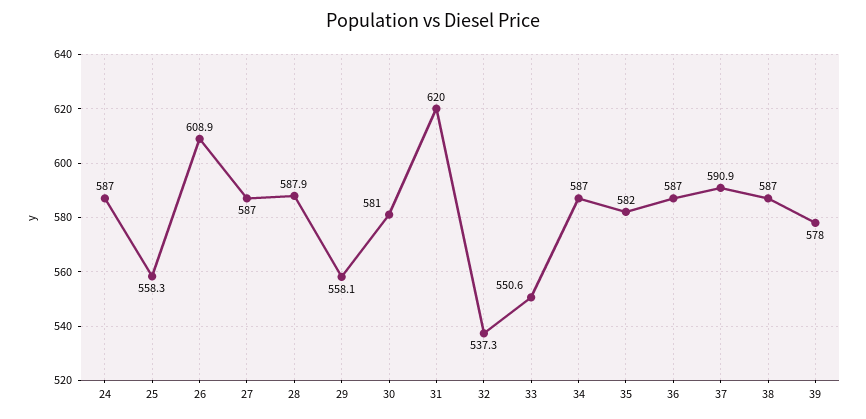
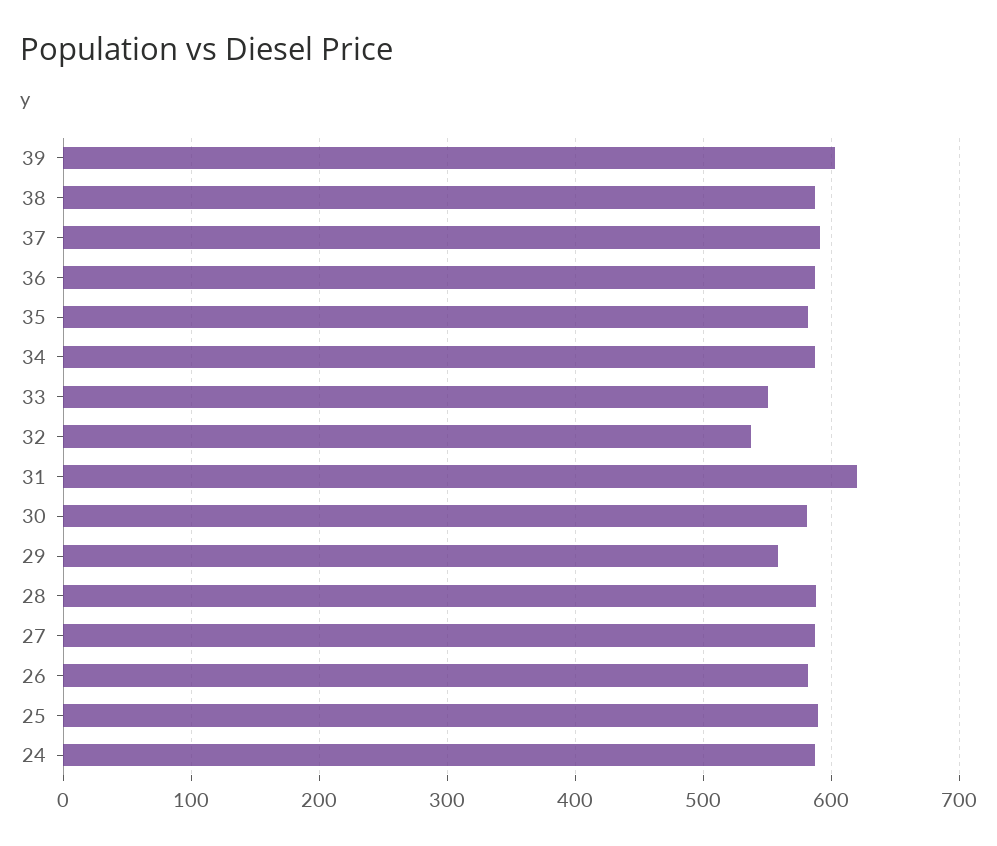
  {
    "24": 587,
-   "25": 558.3,
+   "25": 590,
-   "26": 608.9,
+   "26": 580,
    "27": 587,
    "28": 587.9,
    "29": 558.1,
    "30": 581,
    "31": 620,
    "32": 537.3,
    "33": 550.6,
    "34": 587,
    "35": 582,
    "36": 587,
    "37": 590.9,
    "38": 587,
-   "39": 578
+   "39": 600
  }

